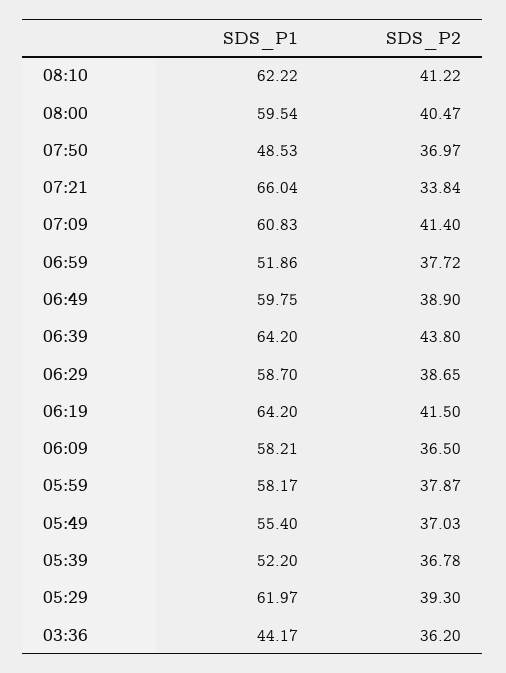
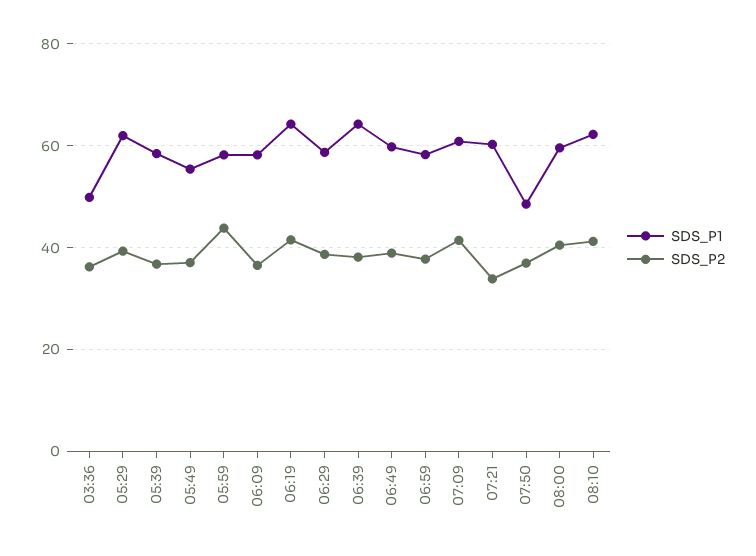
  {
    "SDS_P1": {
      "08:10": 62.22,
      "08:00": 59.54,
      "07:50": 48.53,
-     "07:21": 66.04,
+     "07:21": 60,
      "07:09": 60.83,
-     "06:59": 51.86,
+     "06:59": 58,
      "06:49": 59.75,
      "06:39": 64.2,
      "06:29": 58.7,
      "06:19": 64.2,
      "06:09": 58.21,
      "05:59": 58.17,
      "05:49": 55.4,
-     "05:39": 52.2,
+     "05:39": 58,
      "05:29": 61.97,
-     "03:36": 44.17
+     "03:36": 50
    },
    "SDS_P2": {
      "08:10": 41.22,
      "08:00": 40.47,
      "07:50": 36.97,
      "07:21": 33.84,
      "07:09": 41.4,
      "06:59": 37.72,
      "06:49": 38.9,
-     "06:39": 43.8,
+     "06:39": 38,
      "06:29": 38.65,
      "06:19": 41.5,
      "06:09": 36.5,
-     "05:59": 37.87,
+     "05:59": 44,
      "05:49": 37.03,
      "05:39": 36.78,
      "05:29": 39.3,
      "03:36": 36.2
    }
  }

